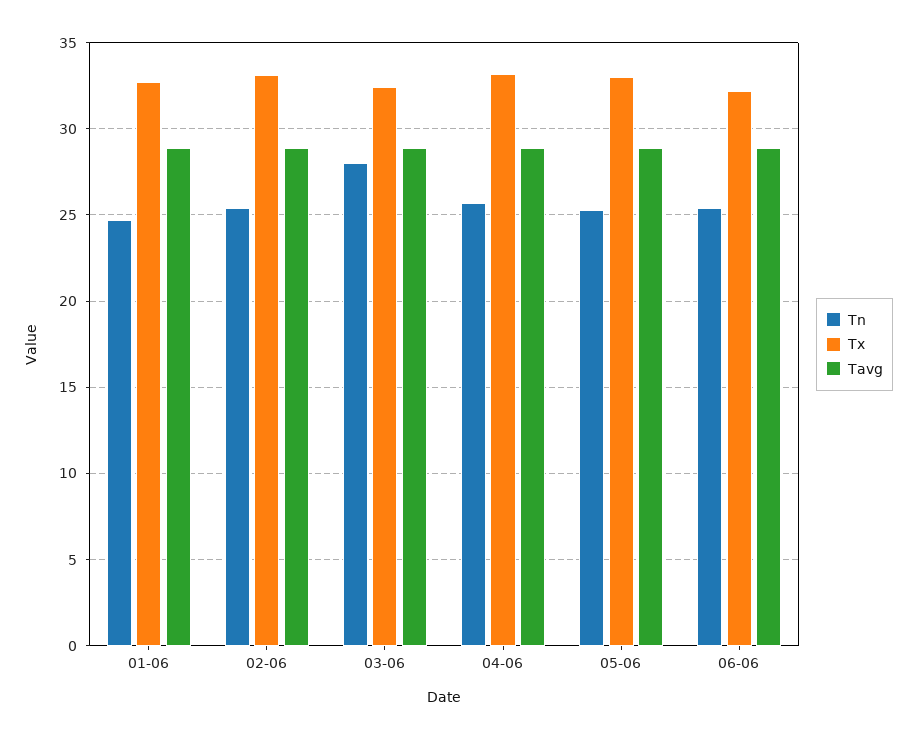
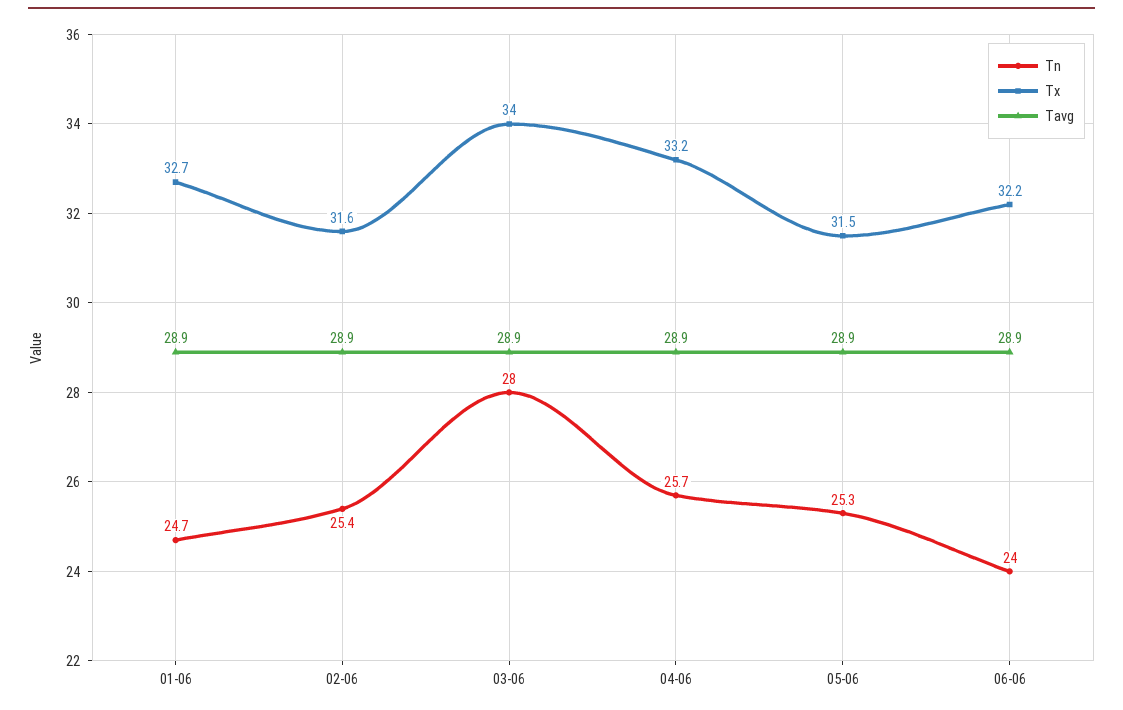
  {
    "Tn": {
      "01-06": 24.7,
      "02-06": 25.4,
      "03-06": 28,
      "04-06": 25.7,
      "05-06": 25.3,
-     "06-06": 25.5
+     "06-06": 24
    },
    "Tx": {
      "01-06": 32.7,
-     "02-06": 33,
+     "02-06": 31.6,
-     "03-06": 32.5,
+     "03-06": 34,
      "04-06": 33.2,
-     "05-06": 33,
+     "05-06": 31.5,
      "06-06": 32.2
    },
    "Tavg": {
      "01-06": 28.9,
      "02-06": 28.9,
      "03-06": 28.9,
      "04-06": 28.9,
      "05-06": 28.9,
      "06-06": 28.9
    }
  }

